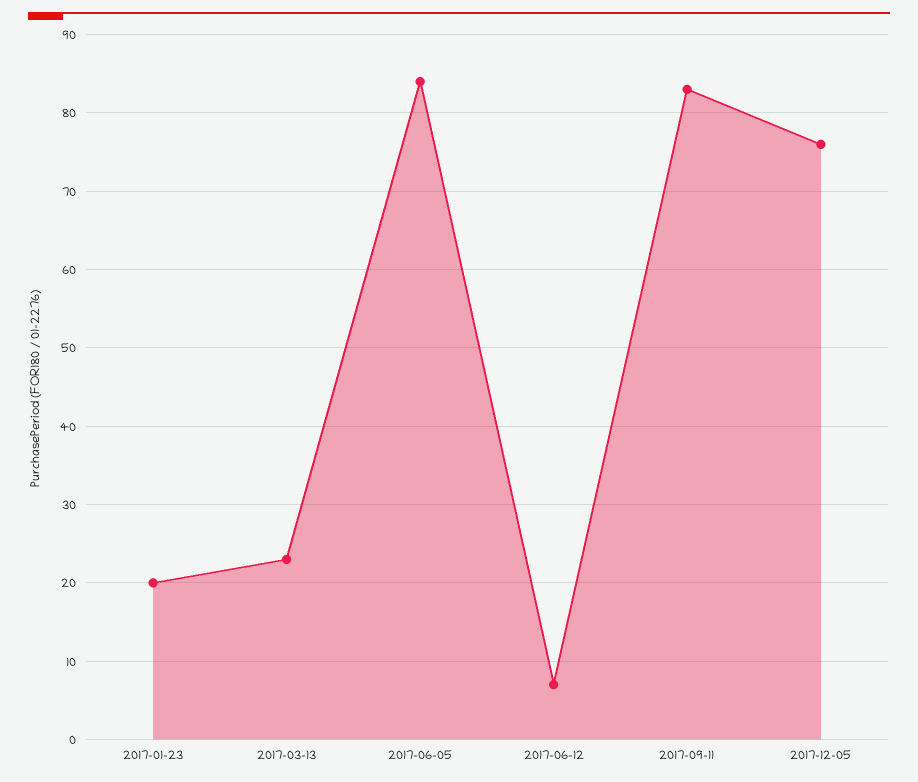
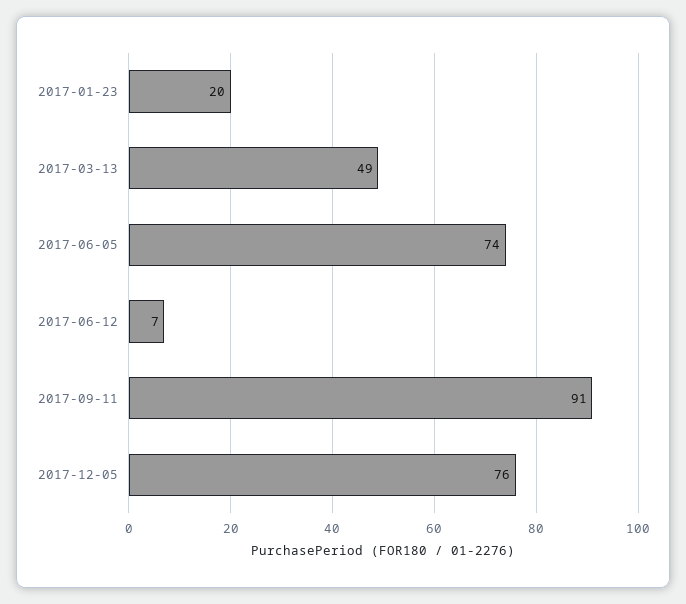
  {
    "2017-01-23": 20,
-   "2017-03-13": 23,
+   "2017-03-13": 49,
-   "2017-06-05": 84,
+   "2017-06-05": 74,
    "2017-06-12": 7,
-   "2017-09-11": 83,
+   "2017-09-11": 91,
    "2017-12-05": 76
  }

